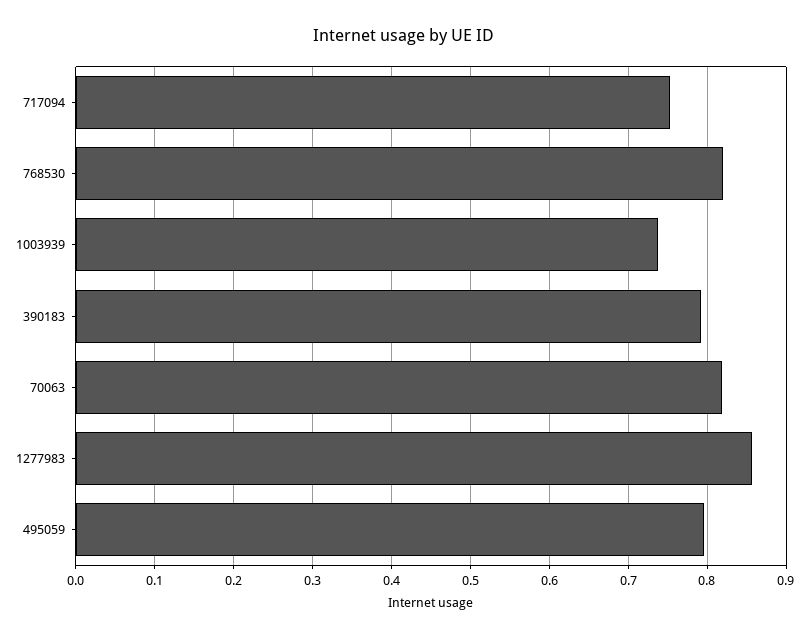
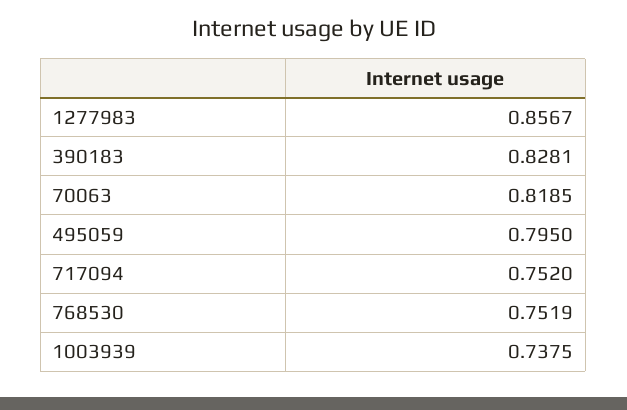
  {
    "717094": 0.752,
-   "768530": 0.82,
+   "768530": 0.7519,
    "1003939": 0.7375,
-   "390183": 0.79,
+   "390183": 0.8281,
    "70063": 0.8185,
    "1277983": 0.8567,
    "495059": 0.795
  }

